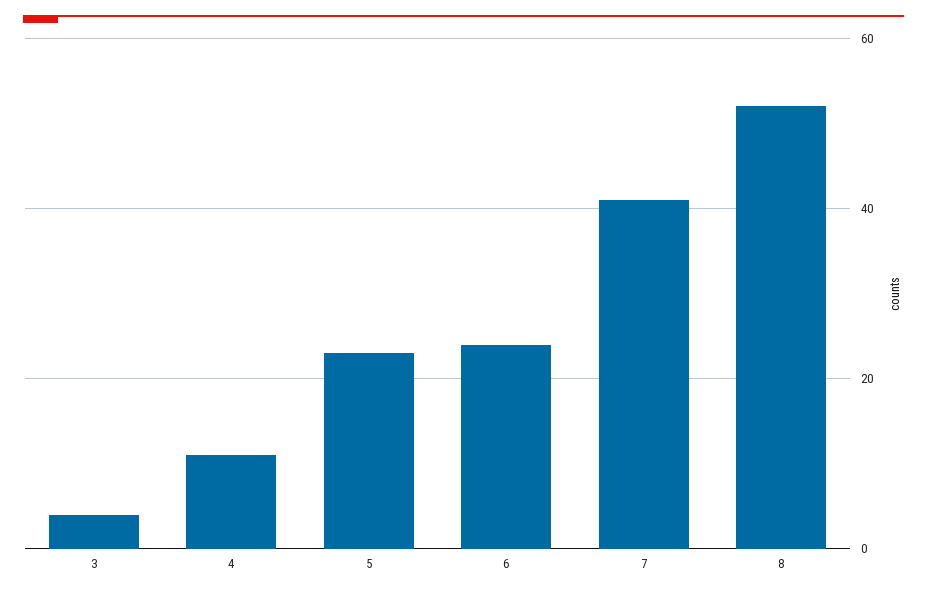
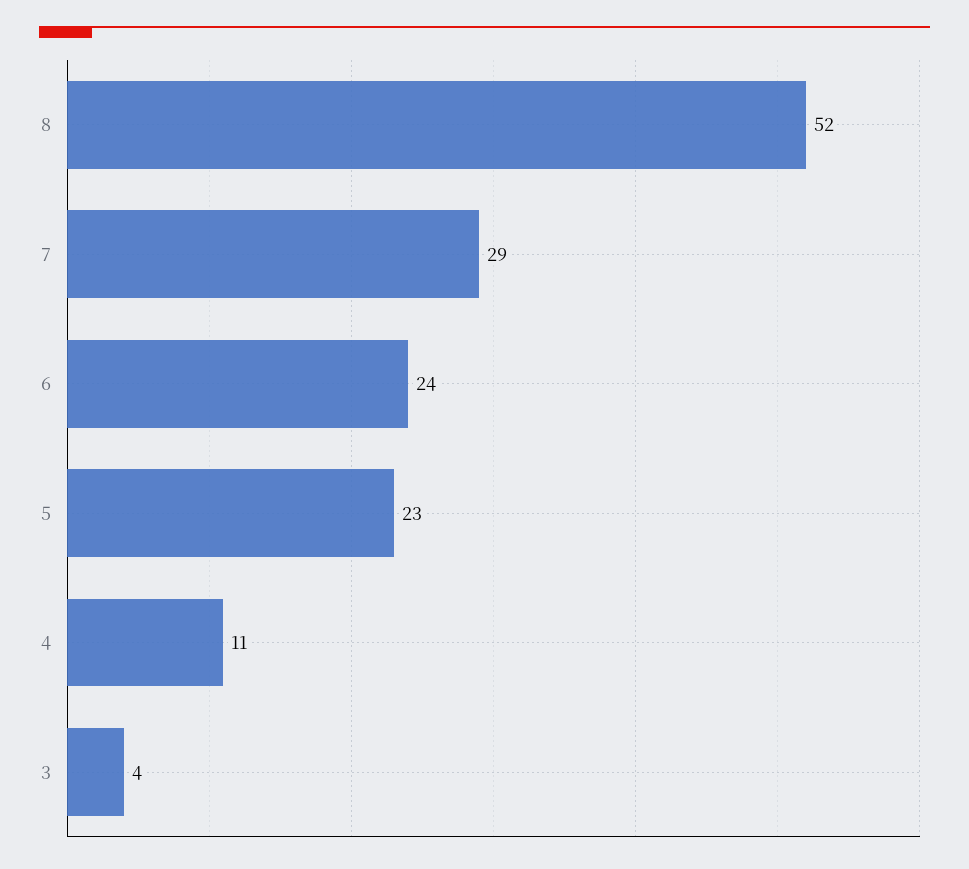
  {
    "3": 4,
    "4": 11,
    "5": 23,
    "6": 24,
-   "7": 40,
+   "7": 29,
    "8": 52
  }

